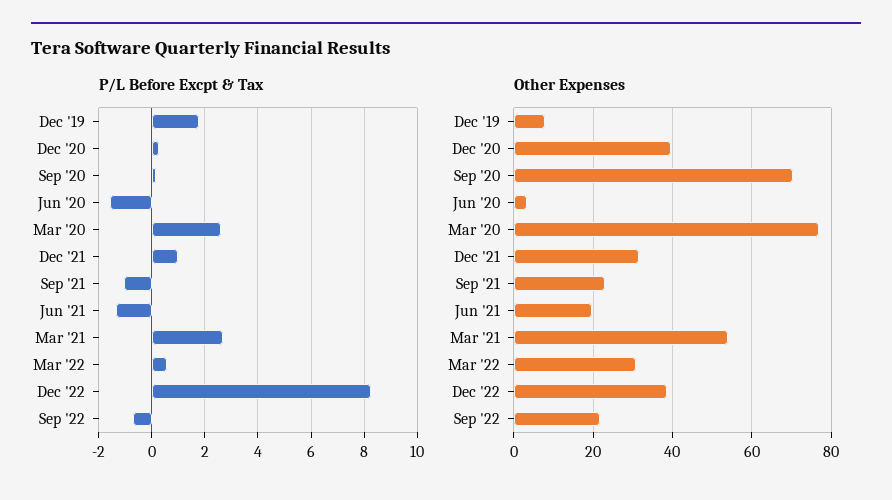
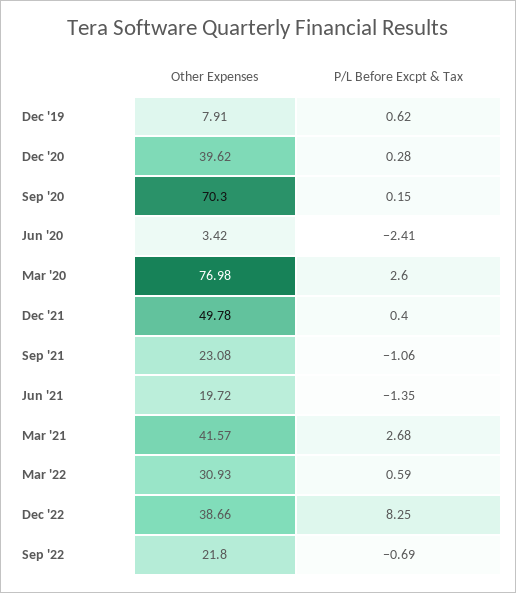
  {
    "P/L Before Excpt & Tax": {
-     "Dec '19": 1.75,
+     "Dec '19": 0.62,
      "Dec '20": 0.28,
      "Sep '20": 0.15,
-     "Jun '20": -1.5,
+     "Jun '20": -2.41,
      "Mar '20": 2.6,
-     "Dec '21": 1,
+     "Dec '21": 0.4,
      "Sep '21": -1.06,
      "Jun '21": -1.35,
      "Mar '21": 2.68,
      "Mar '22": 0.59,
      "Dec '22": 8.25,
      "Sep '22": -0.69
    },
    "Other Expenses": {
      "Dec '19": 7.91,
      "Dec '20": 39.62,
      "Sep '20": 70.3,
      "Jun '20": 3.42,
      "Mar '20": 76.98,
-     "Dec '21": 32,
+     "Dec '21": 49.78,
      "Sep '21": 23.08,
      "Jun '21": 19.72,
-     "Mar '21": 54,
+     "Mar '21": 41.57,
      "Mar '22": 30.93,
      "Dec '22": 38.66,
      "Sep '22": 21.8
    }
  }

